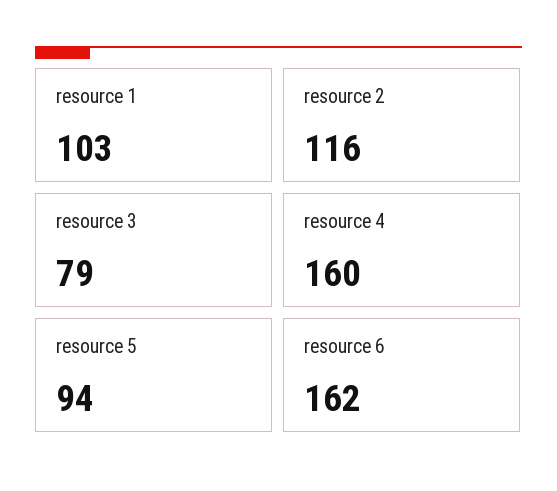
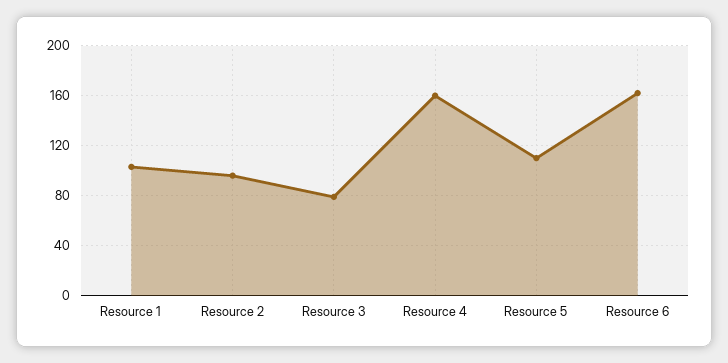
  {
    "resource 1": 103,
-   "resource 2": 116,
+   "resource 2": 95,
    "resource 3": 79,
    "resource 4": 160,
-   "resource 5": 94,
+   "resource 5": 110,
    "resource 6": 162
  }

